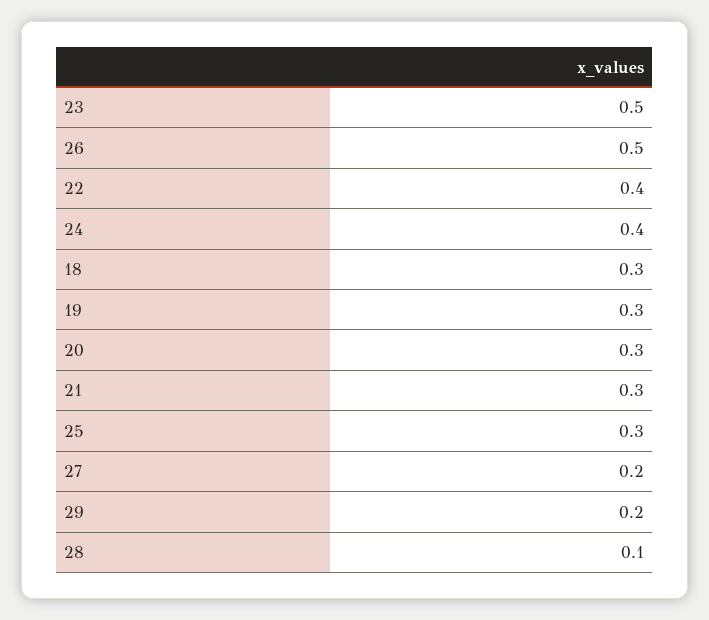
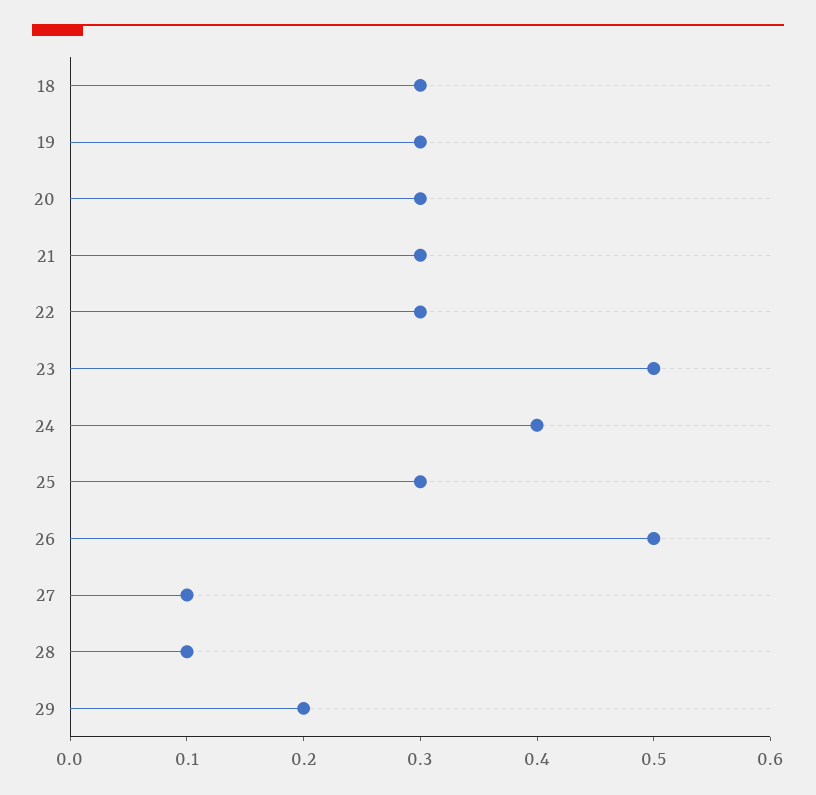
  {
    "23": 0.5,
    "26": 0.5,
-   "22": 0.4,
+   "22": 0.3,
    "24": 0.4,
    "18": 0.3,
    "19": 0.3,
    "20": 0.3,
    "21": 0.3,
    "25": 0.3,
-   "27": 0.2,
+   "27": 0.1,
    "29": 0.2,
    "28": 0.1
  }

